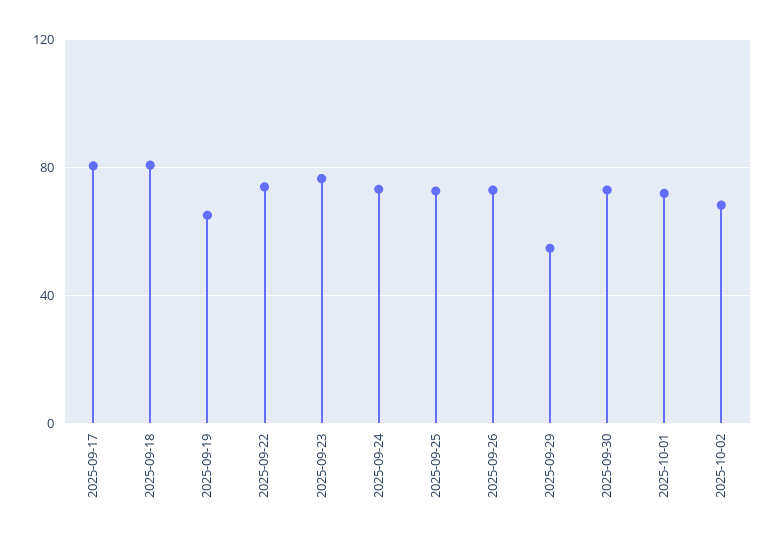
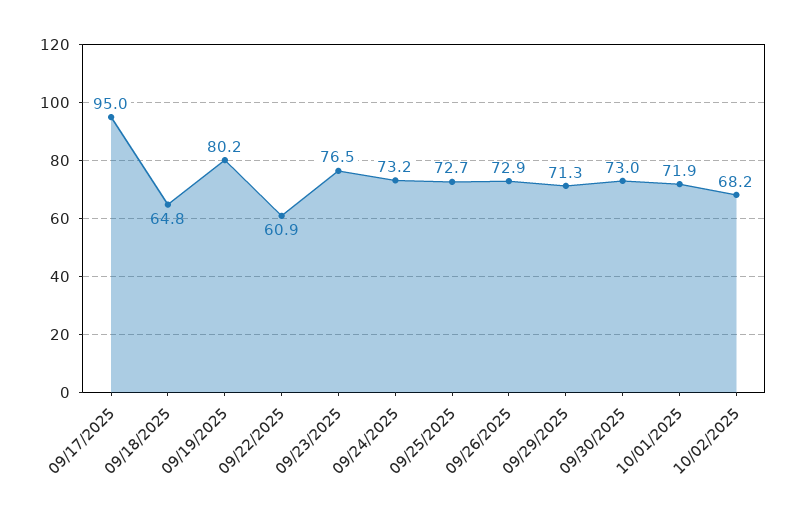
  {
-   "2025-09-17": 80,
+   "2025-09-17": 95,
-   "2025-09-18": 80,
+   "2025-09-18": 64.8,
-   "2025-09-19": 65,
+   "2025-09-19": 80.2,
-   "2025-09-22": 75,
+   "2025-09-22": 60.9,
    "2025-09-23": 76.5,
    "2025-09-24": 73.2,
    "2025-09-25": 72.7,
    "2025-09-26": 72.9,
-   "2025-09-29": 55,
+   "2025-09-29": 71.3,
    "2025-09-30": 73,
    "2025-10-01": 71.9,
    "2025-10-02": 68.2
  }

